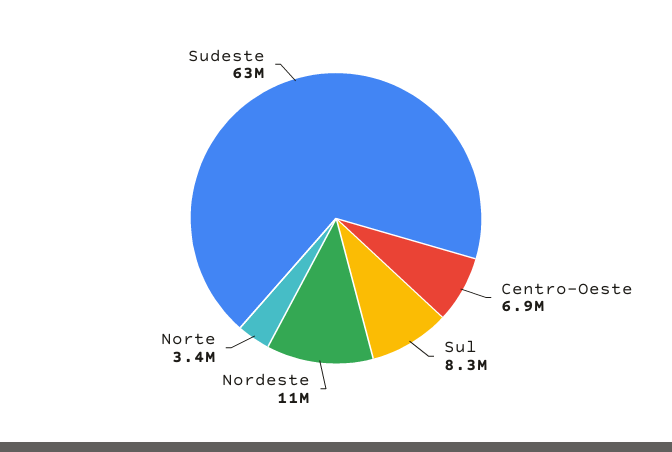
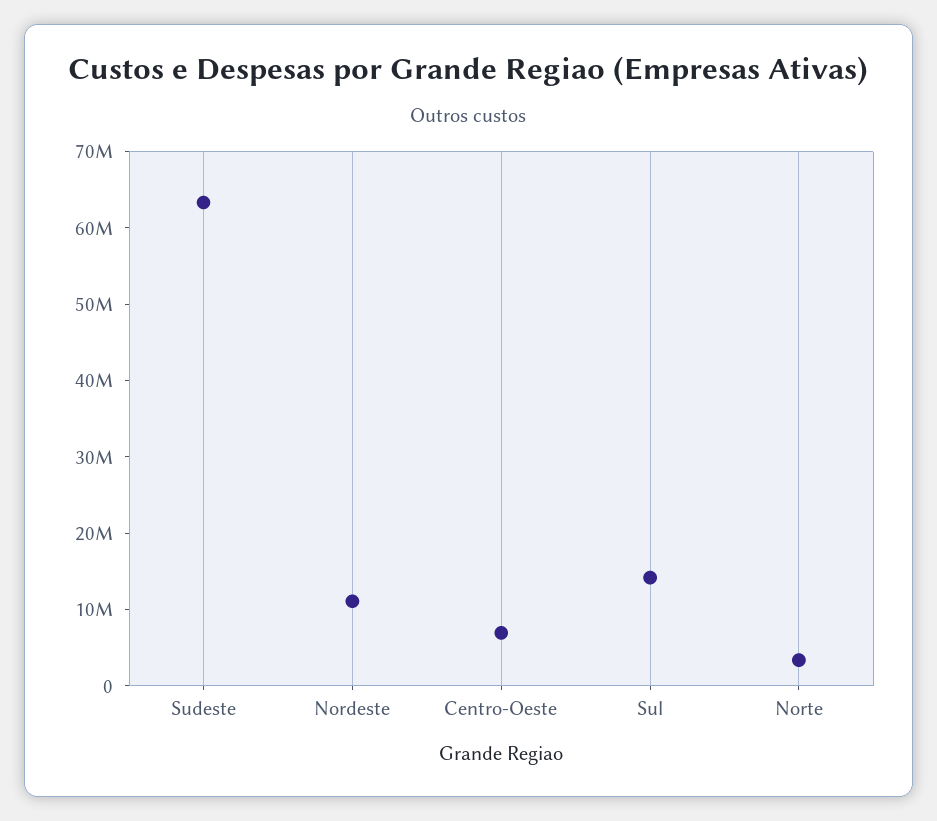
  {
    "Centro-Oeste": 6900000,
-   "Sul": 8300000,
+   "Sul": 14000000,
    "Nordeste": 11000000,
    "Norte": 3400000,
    "Sudeste": 63000000
  }

